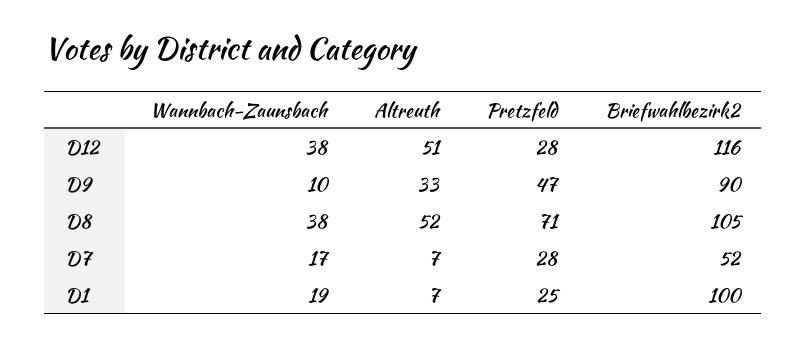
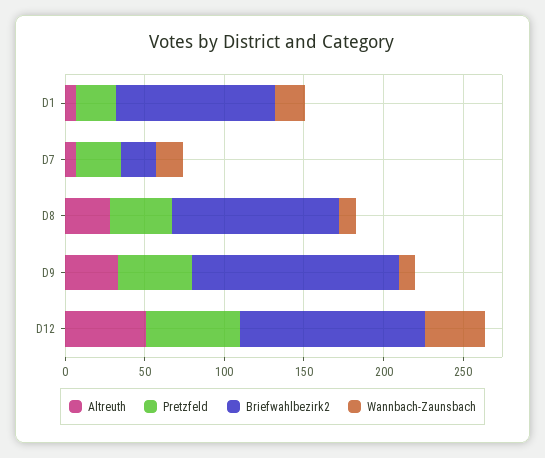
  {
    "Wannbach-Zaunsbach": {
      "D12": 38,
      "D9": 10,
-     "D8": 38,
+     "D8": 10,
      "D7": 17,
      "D1": 19
    },
    "Altreuth": {
      "D12": 51,
      "D9": 33,
-     "D8": 52,
+     "D8": 30,
      "D7": 7,
      "D1": 7
    },
    "Pretzfeld": {
-     "D12": 28,
+     "D12": 60,
      "D9": 47,
-     "D8": 71,
+     "D8": 40,
      "D7": 28,
      "D1": 25
    },
    "Briefwahlbezirk2": {
      "D12": 116,
-     "D9": 90,
+     "D9": 130,
      "D8": 105,
-     "D7": 52,
+     "D7": 20,
      "D1": 100
    }
  }

